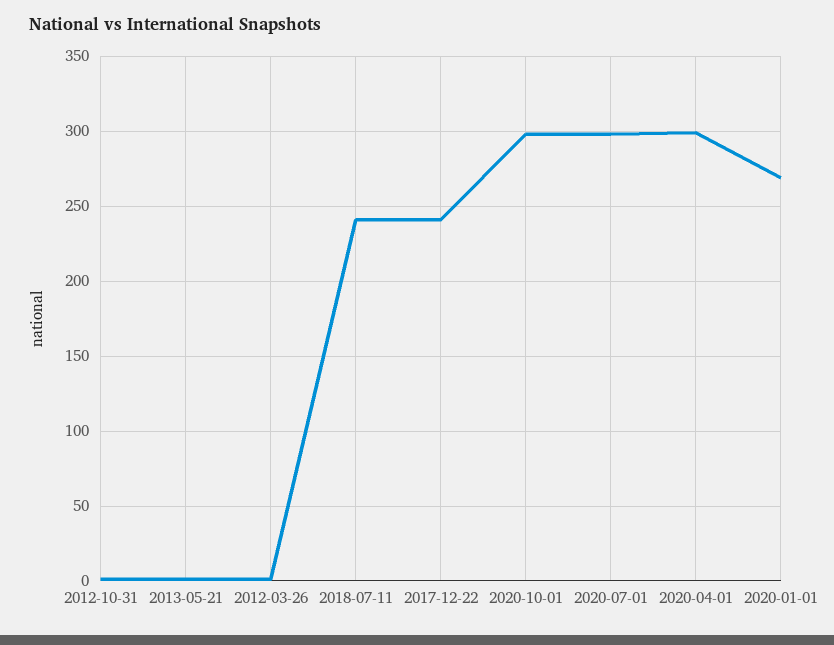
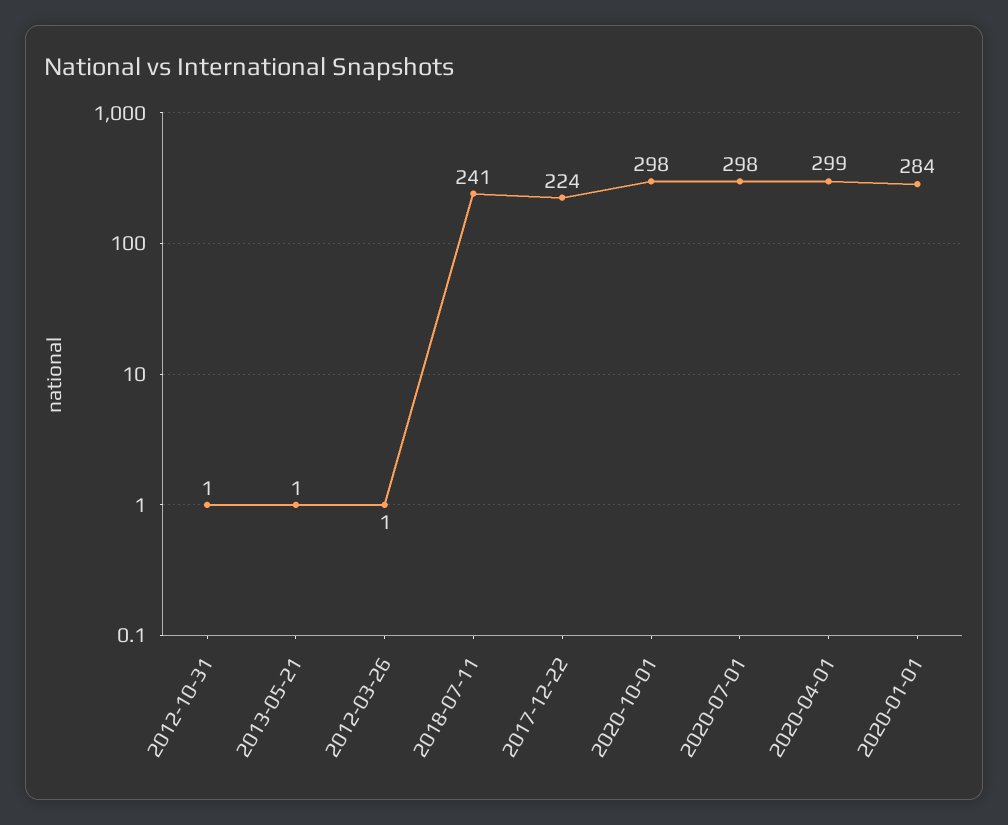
  {
    "2012-10-31": 1,
    "2013-05-21": 1,
    "2012-03-26": 1,
    "2018-07-11": 241,
-   "2017-12-22": 240,
+   "2017-12-22": 224,
    "2020-10-01": 298,
    "2020-07-01": 298,
    "2020-04-01": 299,
-   "2020-01-01": 270
+   "2020-01-01": 284
  }

